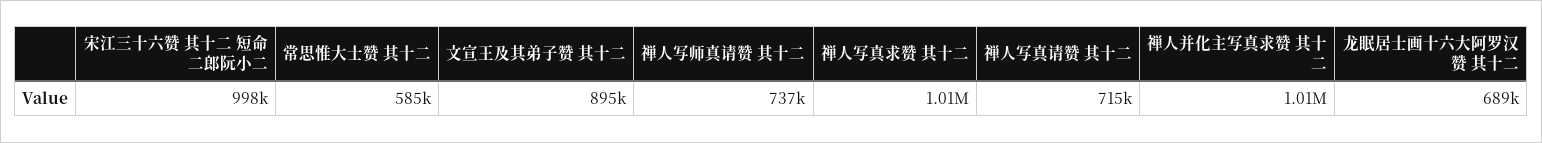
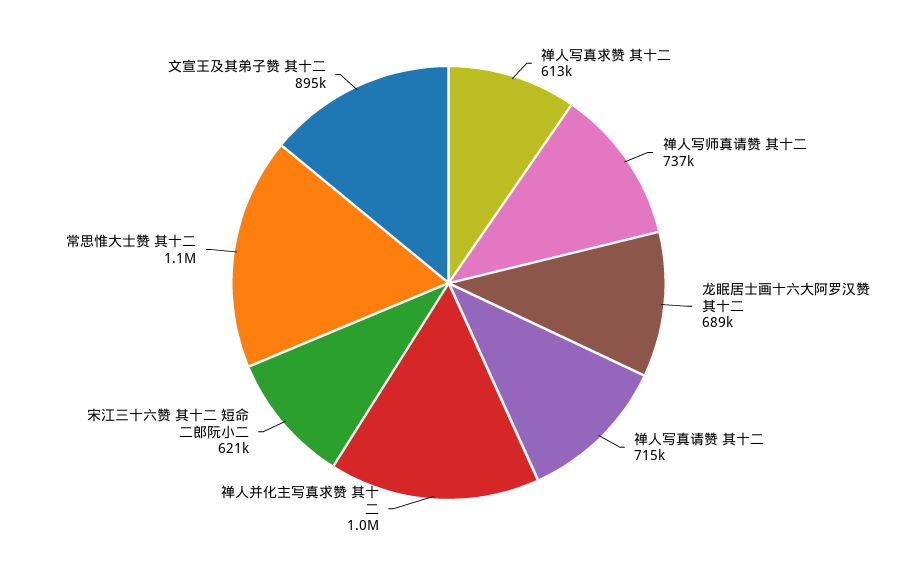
  {
-   "宋江三十六赞 其十二 短命二郎阮小二": 998000,
+   "宋江三十六赞 其十二 短命二郎阮小二": 621000,
-   "常思惟大士赞 其十二": 585000,
+   "常思惟大士赞 其十二": 1100000,
    "文宣王及其弟子赞 其十二": 895000,
    "禅人写师真请赞 其十二": 737000,
-   "禅人写真求赞 其十二": 1010000,
+   "禅人写真求赞 其十二": 613000,
    "禅人写真请赞 其十二": 715000,
    "禅人并化主写真求赞 其十二": 1010000,
    "龙眠居士画十六大阿罗汉赞 其十二": 689000
  }

